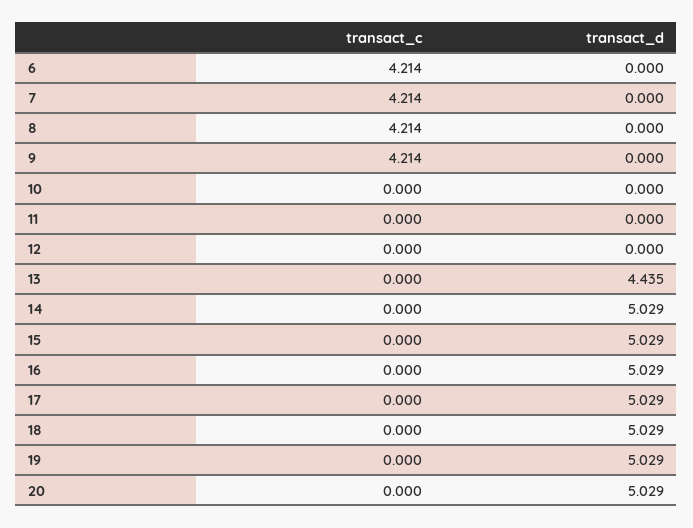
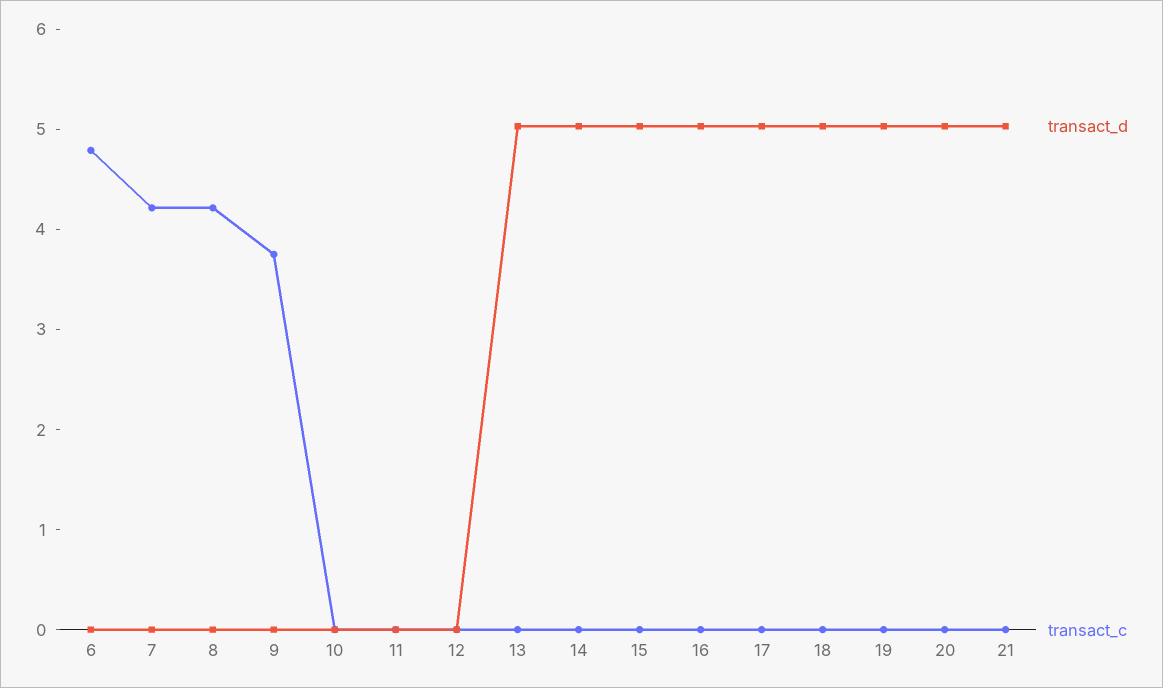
  {
    "transact_c": {
-     "6": 4.214,
+     "6": 4.8,
      "7": 4.214,
      "8": 4.214,
-     "9": 4.214,
+     "9": 3.8,
      "10": 0,
      "11": 0,
      "12": 0,
      "13": 0,
      "14": 0,
      "15": 0,
      "16": 0,
      "17": 0,
      "18": 0,
      "19": 0,
-     "20": 0
+     "20": 0,
+     "21": 0
    },
    "transact_d": {
      "6": 0,
      "7": 0,
      "8": 0,
      "9": 0,
      "10": 0,
      "11": 0,
      "12": 0,
-     "13": 4.435,
+     "13": 5,
      "14": 5.029,
      "15": 5.029,
      "16": 5.029,
      "17": 5.029,
      "18": 5.029,
      "19": 5.029,
-     "20": 5.029
+     "20": 5.029,
+     "21": 5
    }
  }

